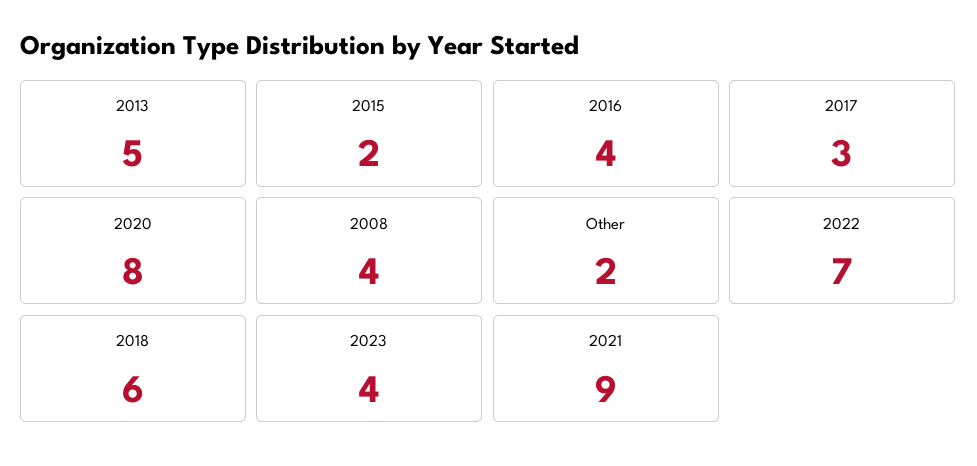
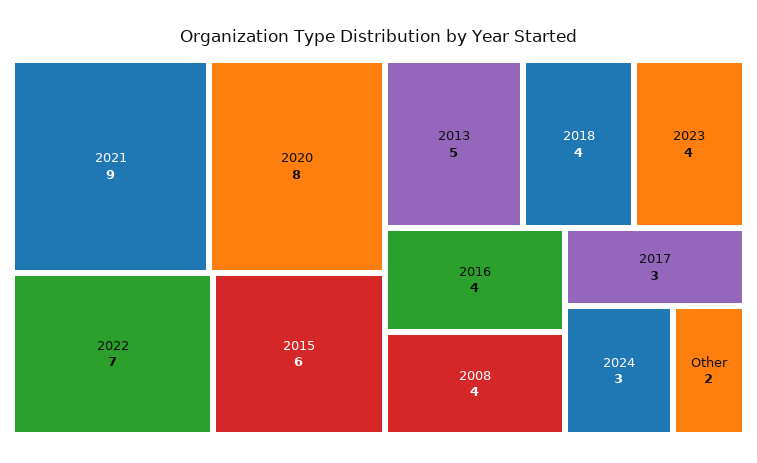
  {
    "2013": 5,
-   "2015": 2,
+   "2015": 6,
    "2016": 4,
    "2017": 3,
    "2020": 8,
    "2008": 4,
    "Other": 2,
    "2022": 7,
-   "2018": 6,
+   "2018": 4,
    "2023": 4,
-   "2021": 9
+   "2021": 9,
+   "2024": 3
  }

